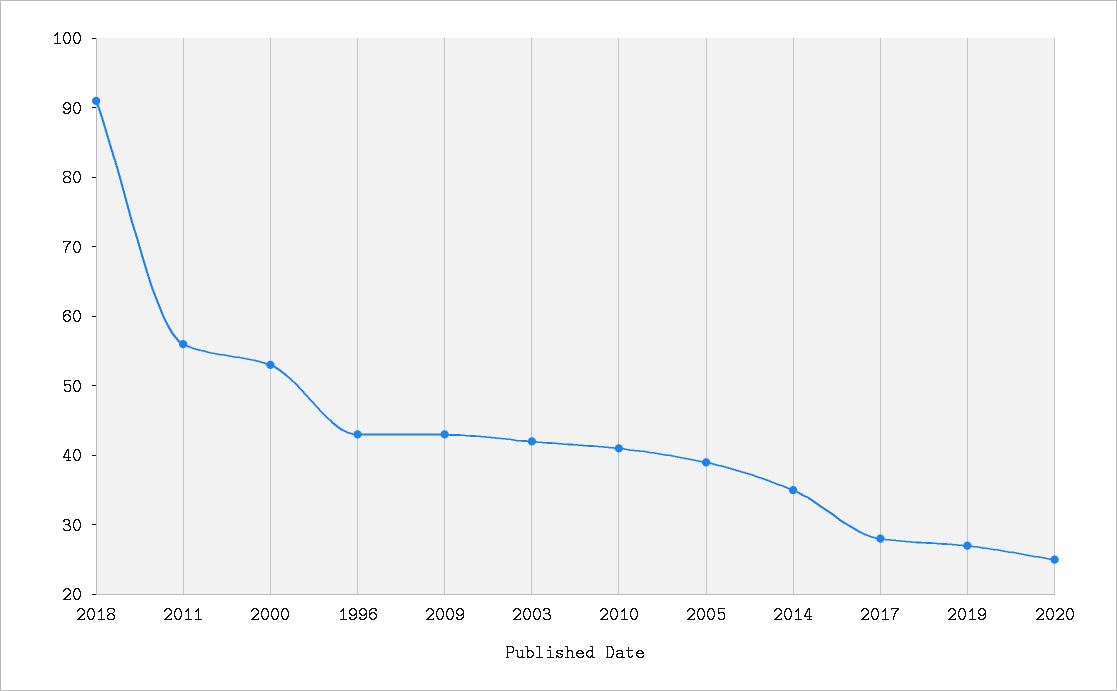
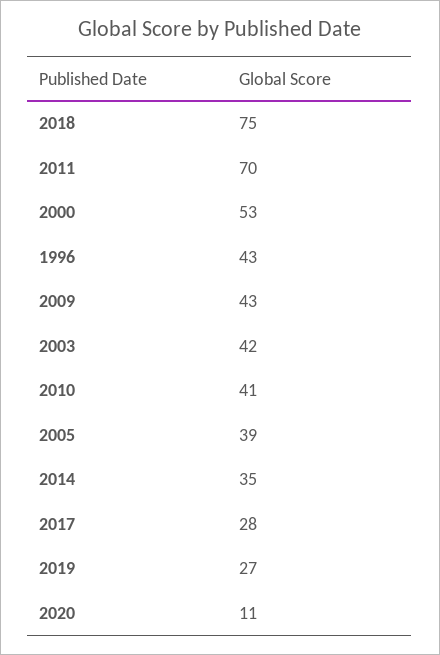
  {
-   "2018": 90,
+   "2018": 75,
-   "2011": 55,
+   "2011": 70,
    "2000": 53,
    "1996": 43,
    "2009": 43,
    "2003": 42,
    "2010": 41,
    "2005": 39,
    "2014": 35,
    "2017": 28,
    "2019": 27,
-   "2020": 25
+   "2020": 11
  }

